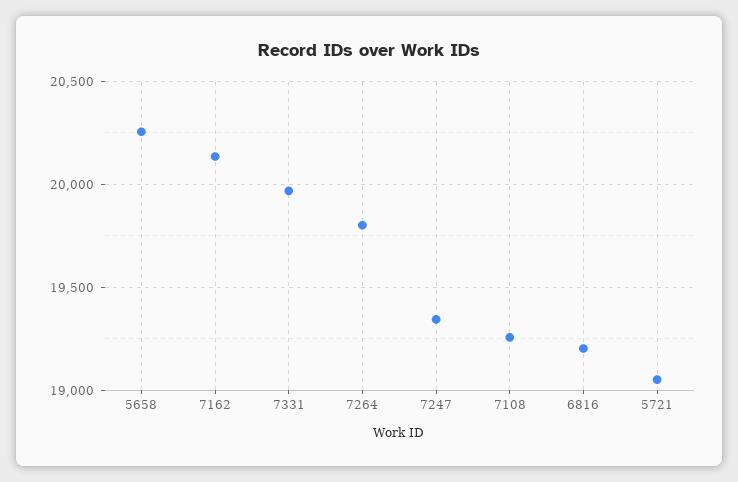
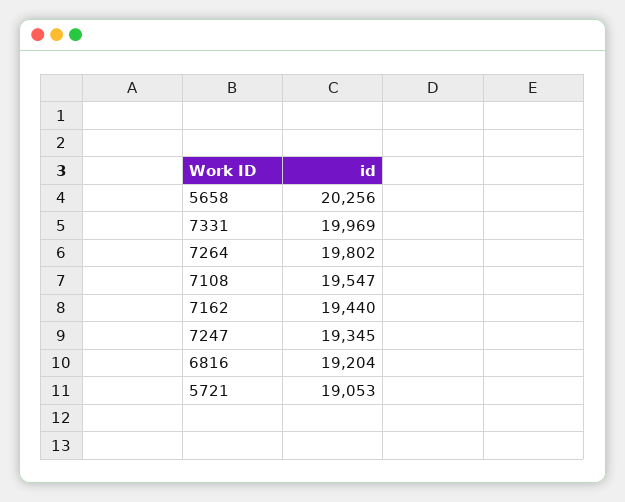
  {
    "5658": 20256,
-   "7162": 20150,
+   "7162": 19440,
    "7331": 19969,
    "7264": 19802,
    "7247": 19345,
-   "7108": 19250,
+   "7108": 19547,
    "6816": 19204,
    "5721": 19053
  }

